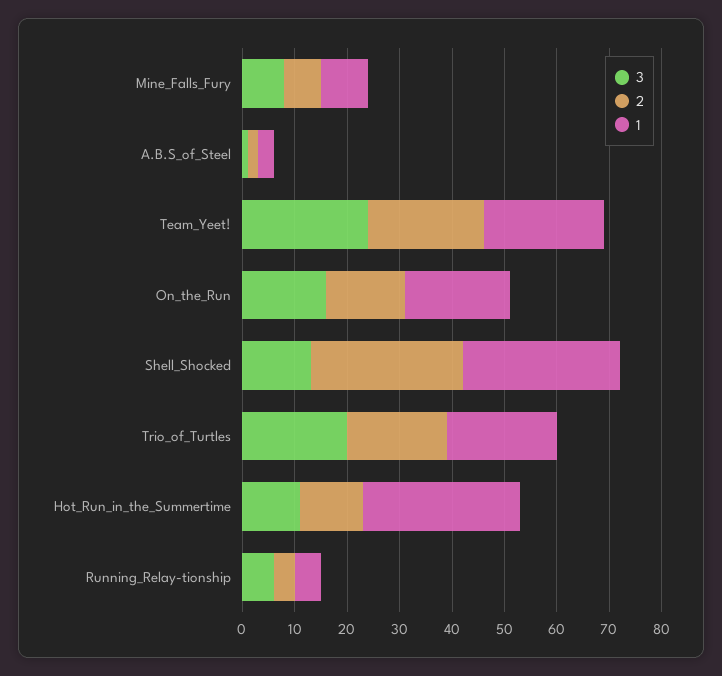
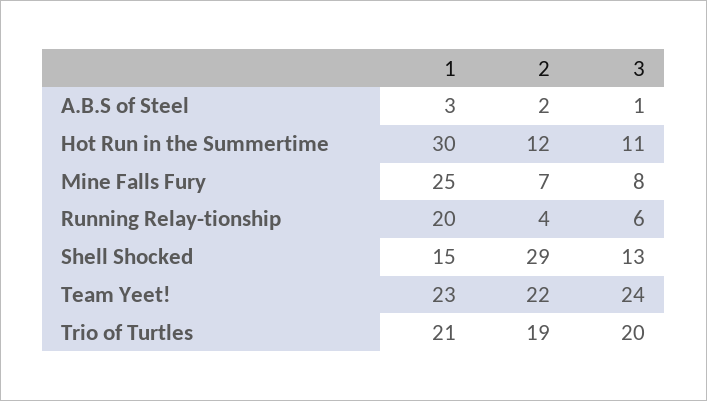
  {
    "3": {
      "Mine_Falls_Fury": 8,
      "A.B.S_of_Steel": 1,
      "Team_Yeet!": 24,
-     "On_the_Run": 15,
      "Shell_Shocked": 13,
      "Trio_of_Turtles": 20,
      "Hot_Run_in_the_Summertime": 11,
      "Running_Relay-tionship": 6
    },
    "2": {
      "Mine_Falls_Fury": 7,
      "A.B.S_of_Steel": 2,
      "Team_Yeet!": 22,
-     "On_the_Run": 15,
      "Shell_Shocked": 29,
      "Trio_of_Turtles": 19,
      "Hot_Run_in_the_Summertime": 12,
      "Running_Relay-tionship": 4
    },
    "1": {
-     "Mine_Falls_Fury": 10,
+     "Mine_Falls_Fury": 25,
      "A.B.S_of_Steel": 3,
      "Team_Yeet!": 23,
-     "On_the_Run": 20,
-     "Shell_Shocked": 30,
+     "Shell_Shocked": 15,
      "Trio_of_Turtles": 21,
      "Hot_Run_in_the_Summertime": 30,
-     "Running_Relay-tionship": 5
+     "Running_Relay-tionship": 20
    }
  }

